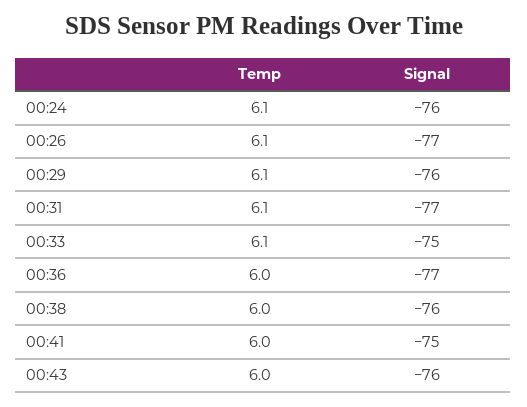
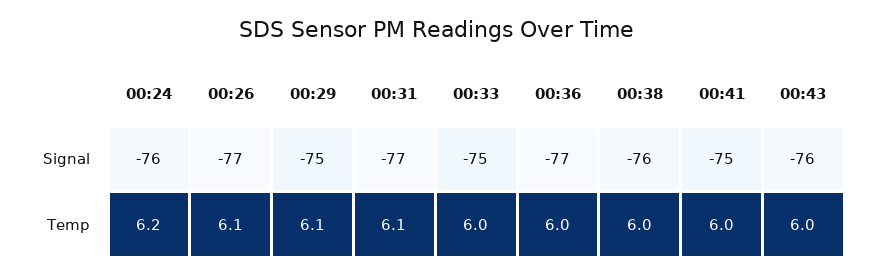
  {
    "Temp": {
-     "00:24": 6.1,
+     "00:24": 6.2,
      "00:26": 6.1,
      "00:29": 6.1,
      "00:31": 6.1,
-     "00:33": 6.1,
+     "00:33": 6,
      "00:36": 6,
      "00:38": 6,
      "00:41": 6,
      "00:43": 6
    },
    "Signal": {
      "00:24": -76,
      "00:26": -77,
-     "00:29": -76,
+     "00:29": -75,
      "00:31": -77,
      "00:33": -75,
      "00:36": -77,
      "00:38": -76,
      "00:41": -75,
      "00:43": -76
    }
  }

